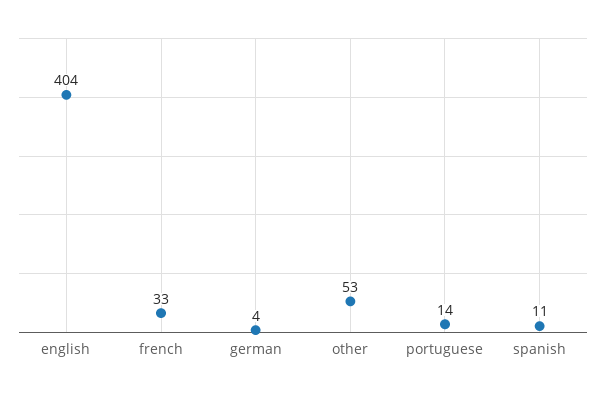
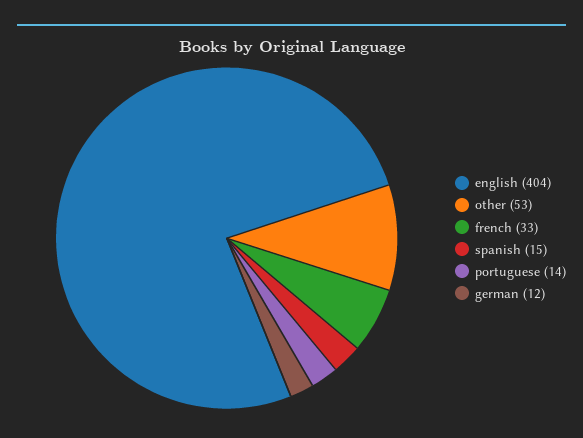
  {
    "english": 404,
    "french": 33,
-   "german": 4,
+   "german": 12,
    "other": 53,
    "portuguese": 14,
-   "spanish": 11
+   "spanish": 15
  }

